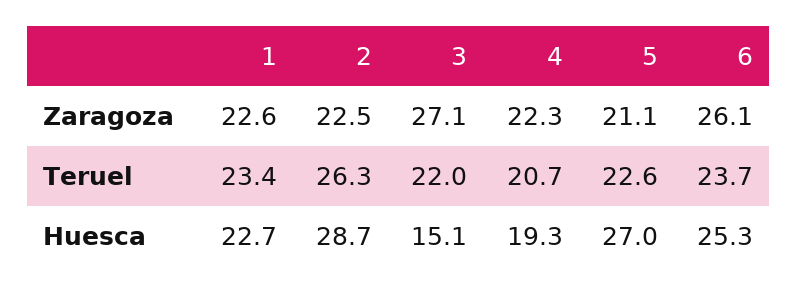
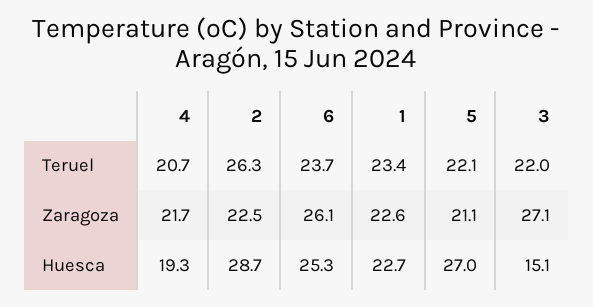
  {
    "1": {
      "Zaragoza": 22.6,
      "Teruel": 23.4,
      "Huesca": 22.7
    },
    "2": {
      "Zaragoza": 22.5,
      "Teruel": 26.3,
      "Huesca": 28.7
    },
    "3": {
      "Zaragoza": 27.1,
      "Teruel": 22,
      "Huesca": 15.1
    },
    "4": {
-     "Zaragoza": 22.3,
+     "Zaragoza": 21.7,
      "Teruel": 20.7,
      "Huesca": 19.3
    },
    "5": {
      "Zaragoza": 21.1,
-     "Teruel": 22.6,
+     "Teruel": 22.1,
      "Huesca": 27
    },
    "6": {
      "Zaragoza": 26.1,
      "Teruel": 23.7,
      "Huesca": 25.3
    }
  }

